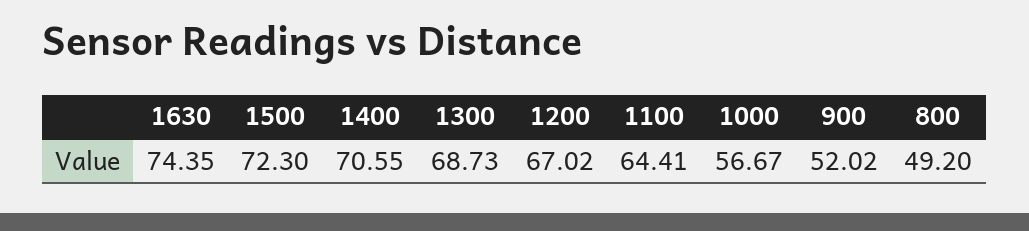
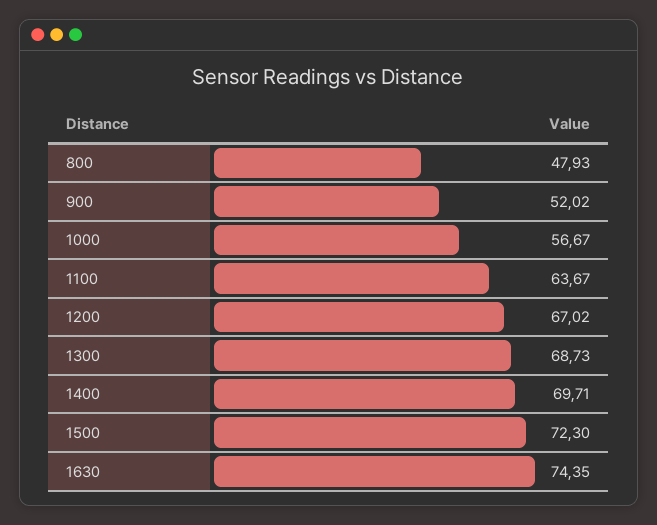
  {
    "1630": 74.35,
    "1500": 72.3,
-   "1400": 70.55,
+   "1400": 69.71,
    "1300": 68.73,
    "1200": 67.02,
-   "1100": 64.41,
+   "1100": 63.67,
    "1000": 56.67,
    "900": 52.02,
-   "800": 49.2
+   "800": 47.93
  }

